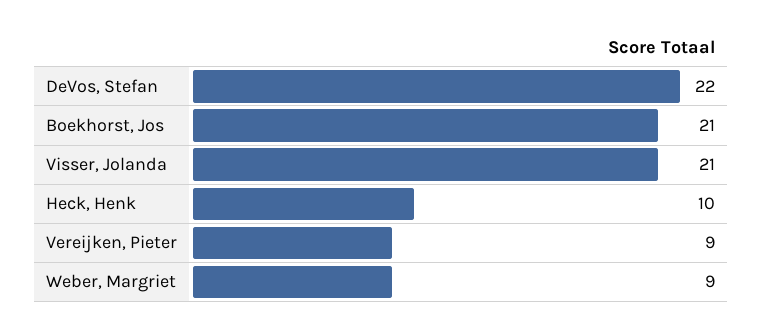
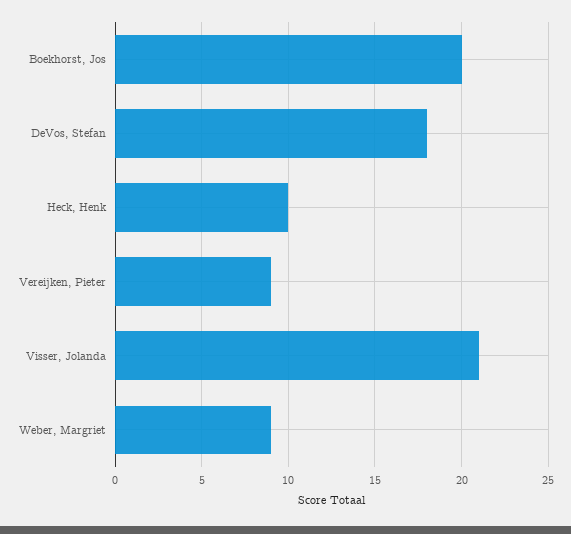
  {
-   "DeVos, Stefan": 22,
+   "DeVos, Stefan": 18,
-   "Boekhorst, Jos": 21,
+   "Boekhorst, Jos": 20,
    "Visser, Jolanda": 21,
    "Heck, Henk": 10,
    "Vereijken, Pieter": 9,
    "Weber, Margriet": 9
  }

